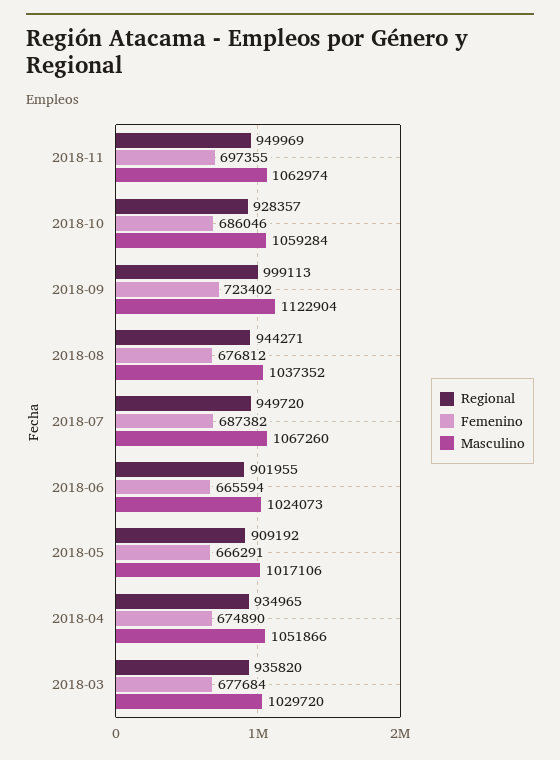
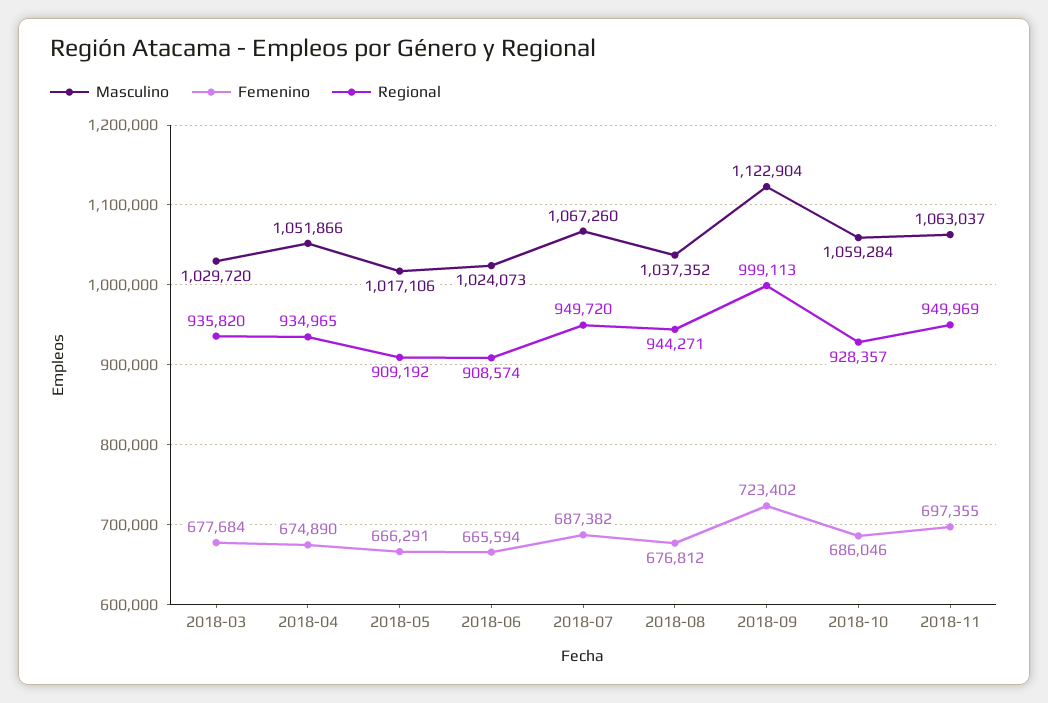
  {
    "Regional": {
      "2018-11": 949969,
      "2018-10": 928357,
      "2018-09": 999113,
      "2018-08": 944271,
      "2018-07": 949720,
-     "2018-06": 901955,
+     "2018-06": 908574,
      "2018-05": 909192,
      "2018-04": 934965,
      "2018-03": 935820
    },
    "Femenino": {
      "2018-11": 697355,
      "2018-10": 686046,
      "2018-09": 723402,
      "2018-08": 676812,
      "2018-07": 687382,
      "2018-06": 665594,
      "2018-05": 666291,
      "2018-04": 674890,
      "2018-03": 677684
    },
    "Masculino": {
-     "2018-11": 1062974,
+     "2018-11": 1063037,
      "2018-10": 1059284,
      "2018-09": 1122904,
      "2018-08": 1037352,
      "2018-07": 1067260,
      "2018-06": 1024073,
      "2018-05": 1017106,
      "2018-04": 1051866,
      "2018-03": 1029720
    }
  }

